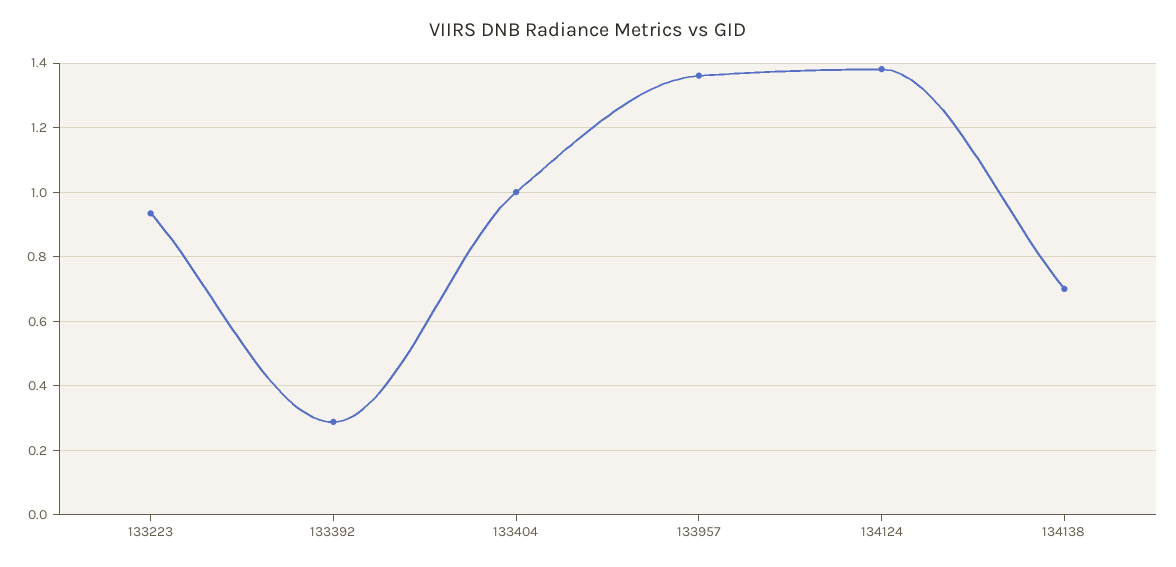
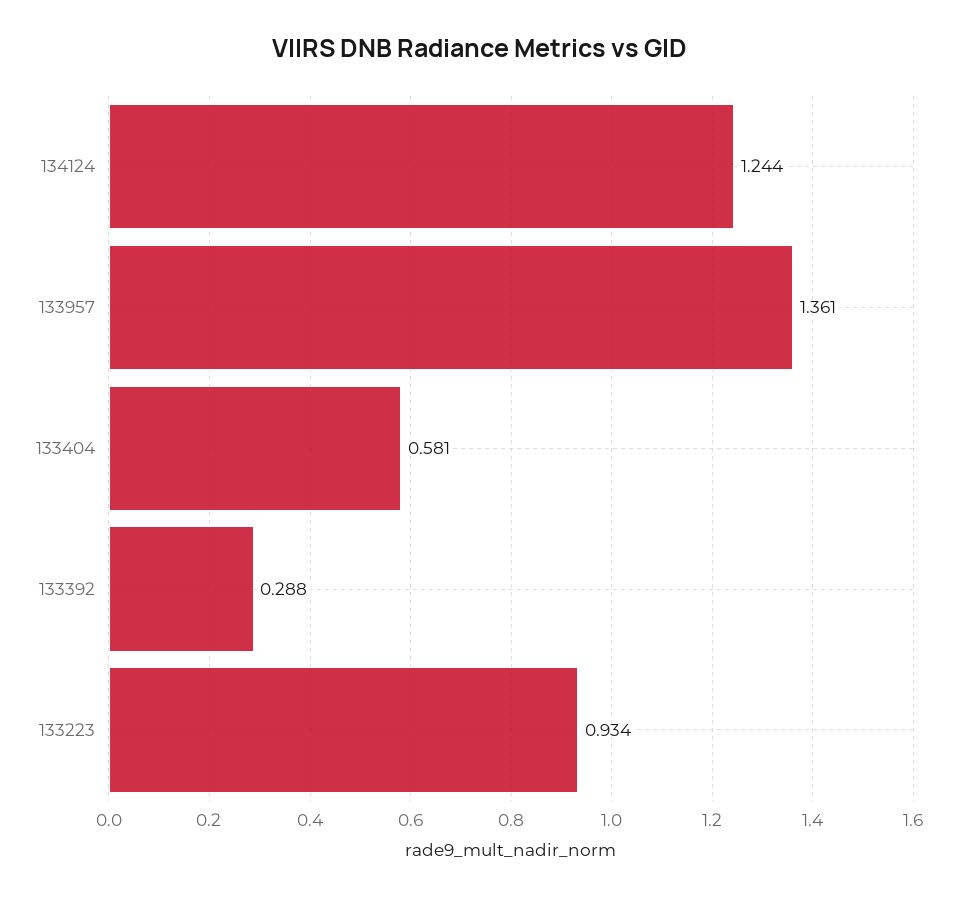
  {
    "133223": 0.934,
    "133392": 0.288,
-   "133404": 1,
+   "133404": 0.581,
    "133957": 1.361,
-   "134124": 1.38,
+   "134124": 1.244
-   "134138": 0.7
  }

